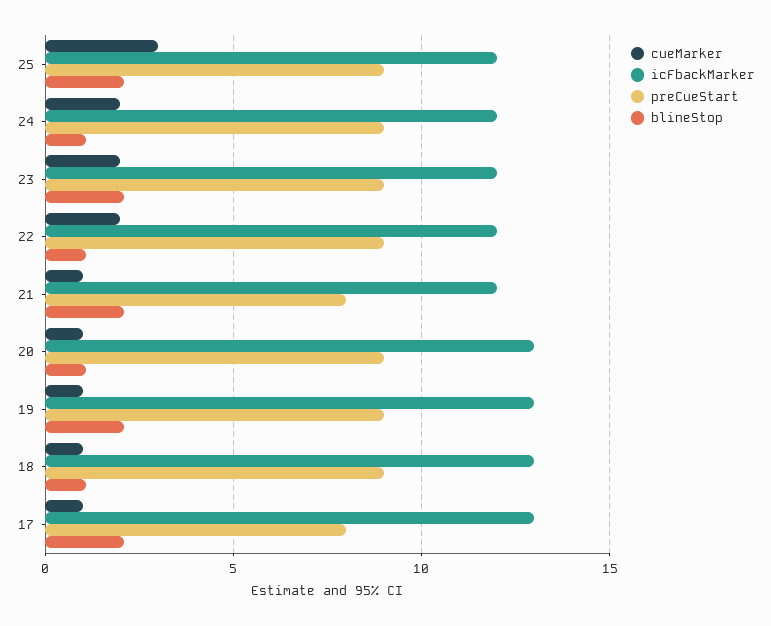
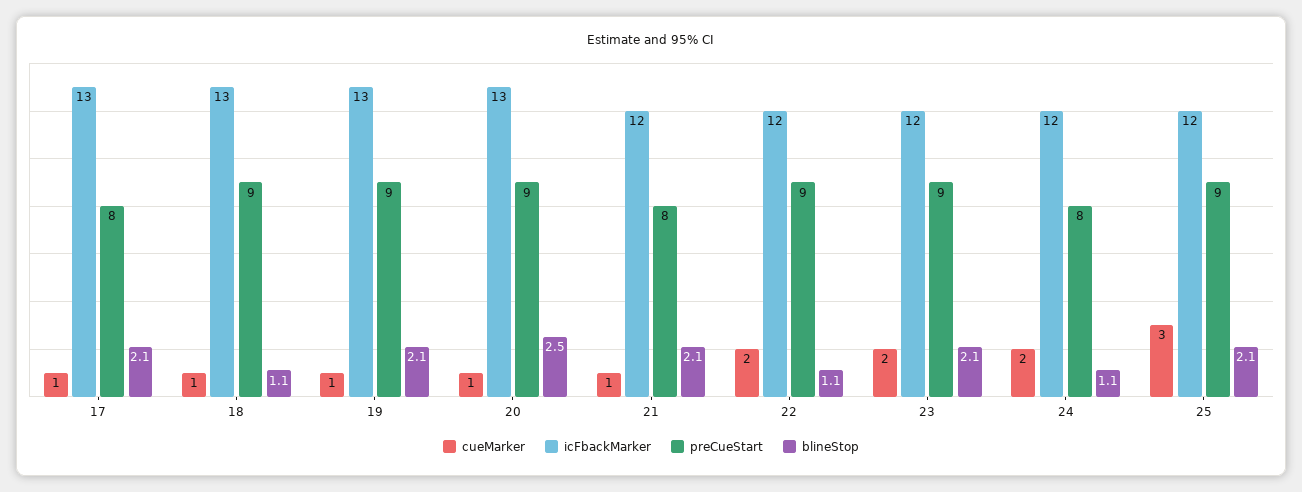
  {
    "cueMarker": {
      "25": 3,
      "24": 2,
      "23": 2,
      "22": 2,
      "21": 1,
      "20": 1,
      "19": 1,
      "18": 1,
      "17": 1
    },
    "icFbackMarker": {
      "25": 12,
      "24": 12,
      "23": 12,
      "22": 12,
      "21": 12,
      "20": 13,
      "19": 13,
      "18": 13,
      "17": 13
    },
    "preCueStart": {
      "25": 9,
-     "24": 9,
+     "24": 8,
      "23": 9,
      "22": 9,
      "21": 8,
      "20": 9,
      "19": 9,
      "18": 9,
      "17": 8
    },
    "blineStop": {
      "25": 2.1,
      "24": 1.1,
      "23": 2.1,
      "22": 1.1,
      "21": 2.1,
-     "20": 1,
+     "20": 2.5,
      "19": 2.1,
      "18": 1.1,
      "17": 2.1
    }
  }

